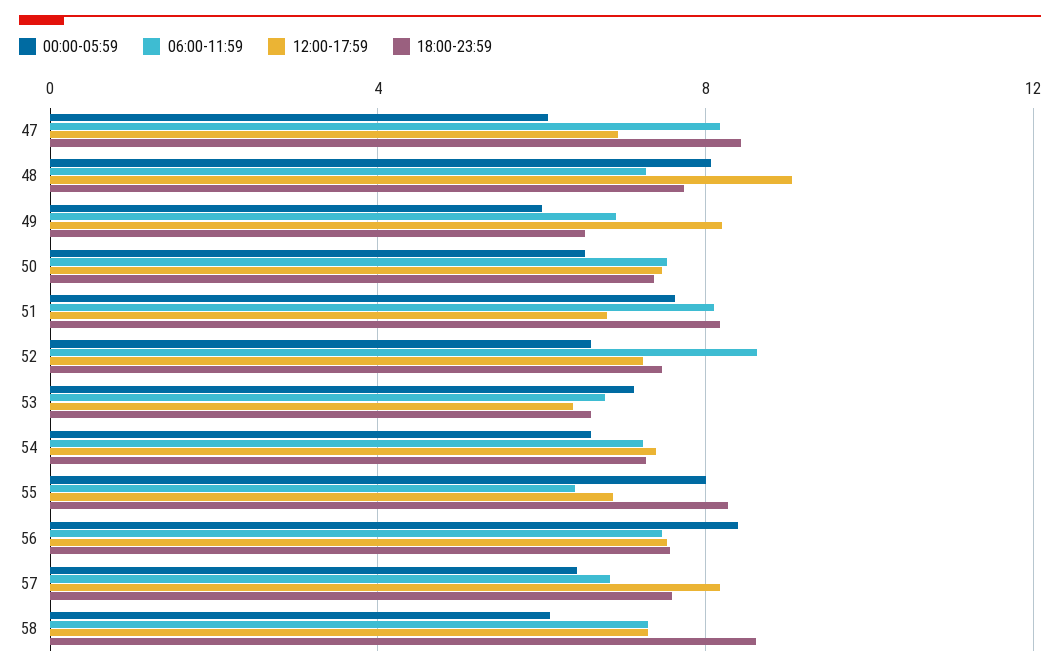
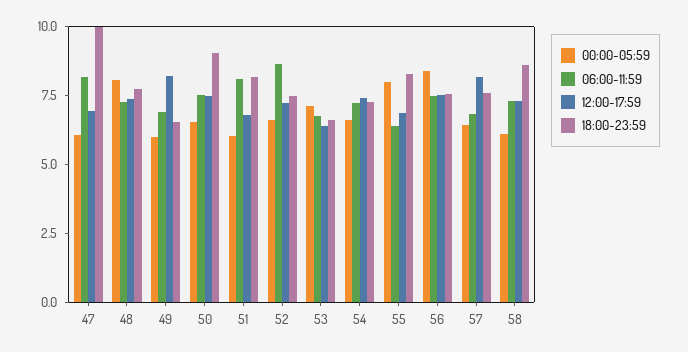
  {
    "00:00-05:59": {
      "47": 6,
      "48": 8,
      "49": 6,
      "50": 6.5,
-     "51": 7.5,
+     "51": 6,
      "52": 6.5,
      "53": 7,
      "54": 6.5,
      "55": 8,
      "56": 8.5,
      "57": 6.5,
      "58": 6
    },
    "06:00-11:59": {
      "47": 8,
      "48": 7.5,
      "49": 7,
      "50": 7.5,
      "51": 8,
      "52": 8.5,
      "53": 7,
      "54": 7,
      "55": 6.5,
      "56": 7.5,
      "57": 7,
      "58": 7.5
    },
    "12:00-17:59": {
      "47": 7,
-     "48": 9,
+     "48": 7.5,
      "49": 8,
      "50": 7.5,
      "51": 7,
      "52": 7,
      "53": 6.5,
      "54": 7.5,
      "55": 7,
      "56": 7.5,
      "57": 8,
      "58": 7.5
    },
    "18:00-23:59": {
-     "47": 8.5,
+     "47": 10,
      "48": 7.5,
      "49": 6.5,
-     "50": 7.5,
+     "50": 9,
      "51": 8,
      "52": 7.5,
      "53": 6.5,
      "54": 7.5,
      "55": 8.5,
      "56": 7.5,
      "57": 7.5,
      "58": 8.5
    }
  }

